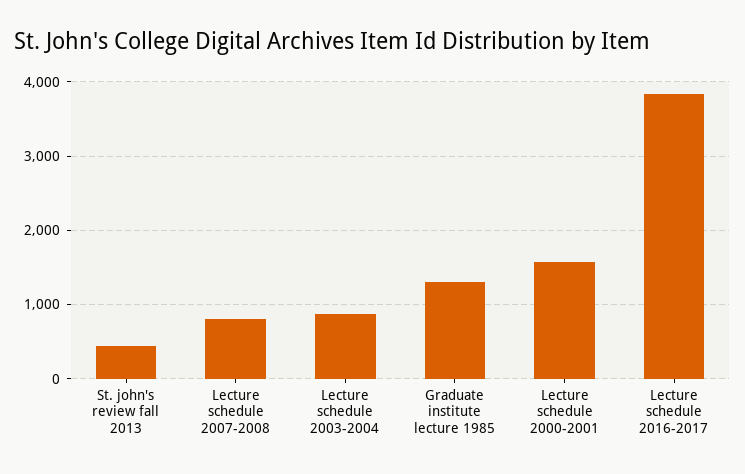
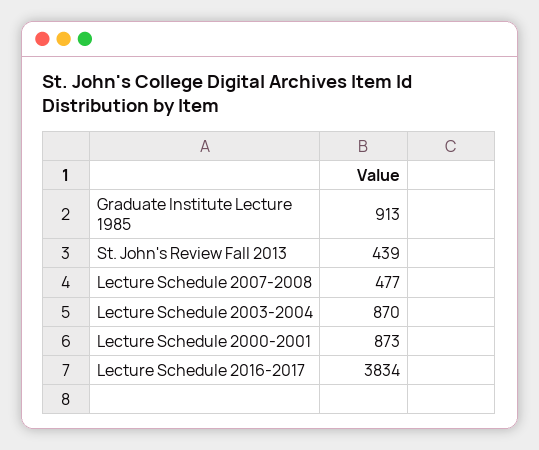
  {
    "St. john's review fall 2013": 439,
-   "Lecture schedule 2007-2008": 800,
+   "Lecture schedule 2007-2008": 477,
    "Lecture schedule 2003-2004": 870,
-   "Graduate institute lecture 1985": 1300,
+   "Graduate institute lecture 1985": 913,
-   "Lecture schedule 2000-2001": 1600,
+   "Lecture schedule 2000-2001": 873,
    "Lecture schedule 2016-2017": 3834
  }

